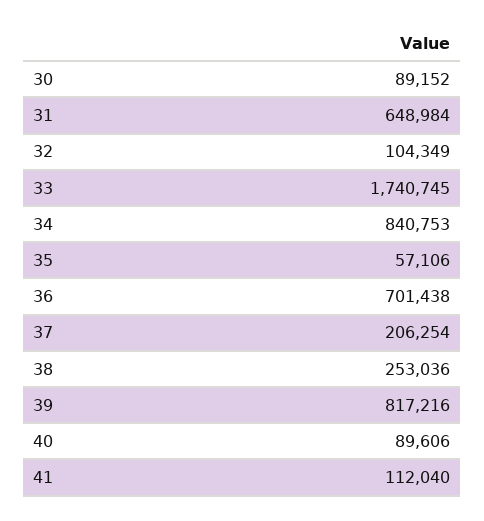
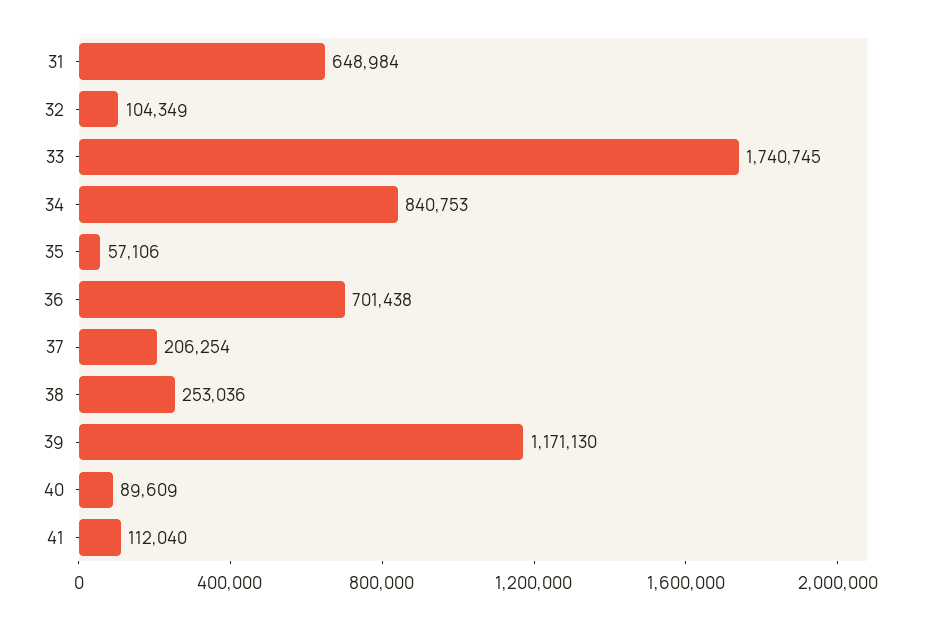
  {
-   "30": 89152,
    "31": 648984,
    "32": 104349,
    "33": 1740745,
    "34": 840753,
    "35": 57106,
    "36": 701438,
    "37": 206254,
    "38": 253036,
-   "39": 817216,
+   "39": 1171130,
-   "40": 89606,
+   "40": 89609,
    "41": 112040
  }

